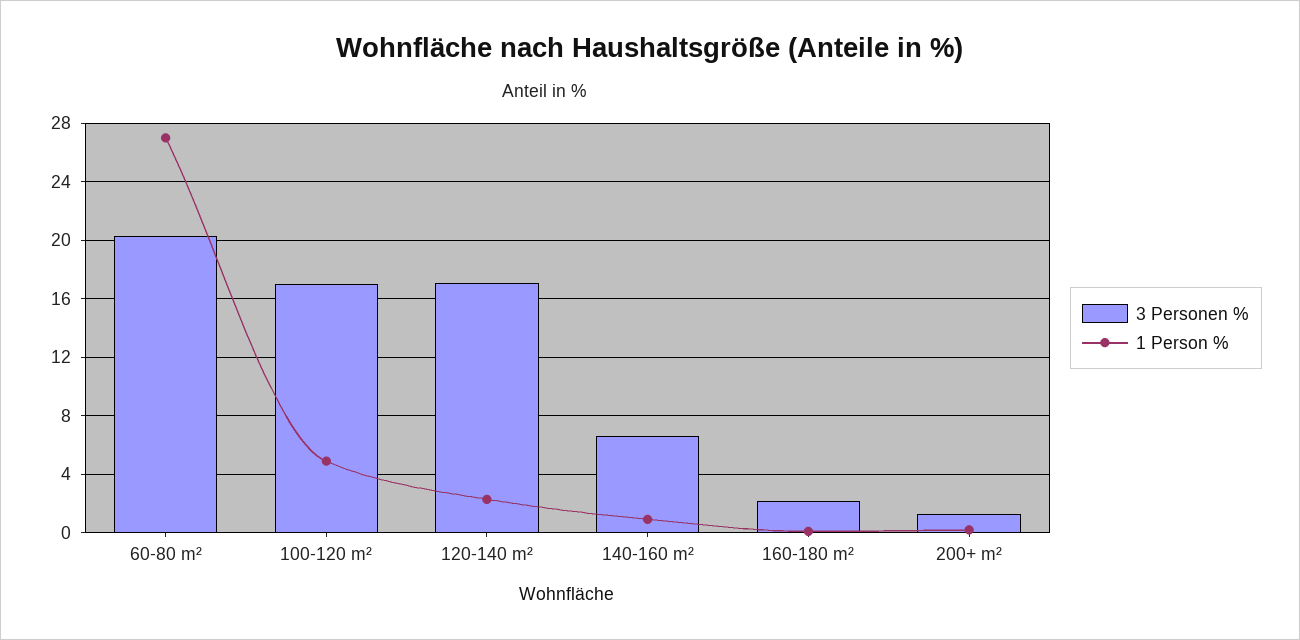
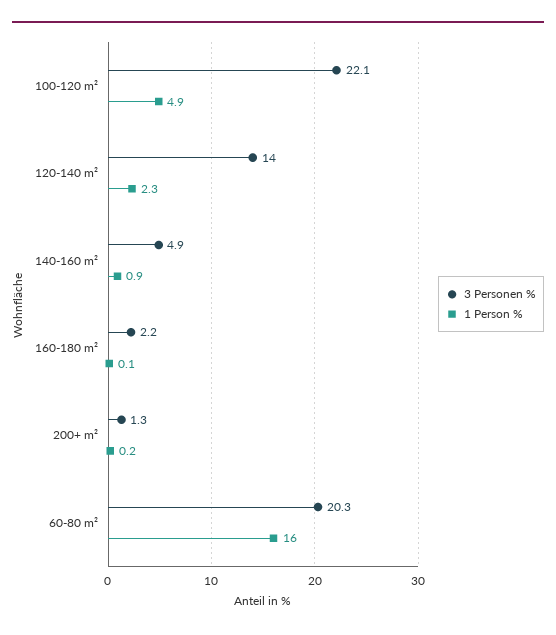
  {
    "3 Personen %": {
      "60-80 m²": 20.3,
-     "100-120 m²": 17,
+     "100-120 m²": 22.1,
-     "120-140 m²": 17,
+     "120-140 m²": 14,
-     "140-160 m²": 6.5,
+     "140-160 m²": 4.9,
      "160-180 m²": 2.2,
      "200+ m²": 1.3
    },
    "1 Person %": {
-     "60-80 m²": 27,
+     "60-80 m²": 16,
      "100-120 m²": 4.9,
      "120-140 m²": 2.3,
      "140-160 m²": 0.9,
      "160-180 m²": 0.1,
      "200+ m²": 0.2
    }
  }

